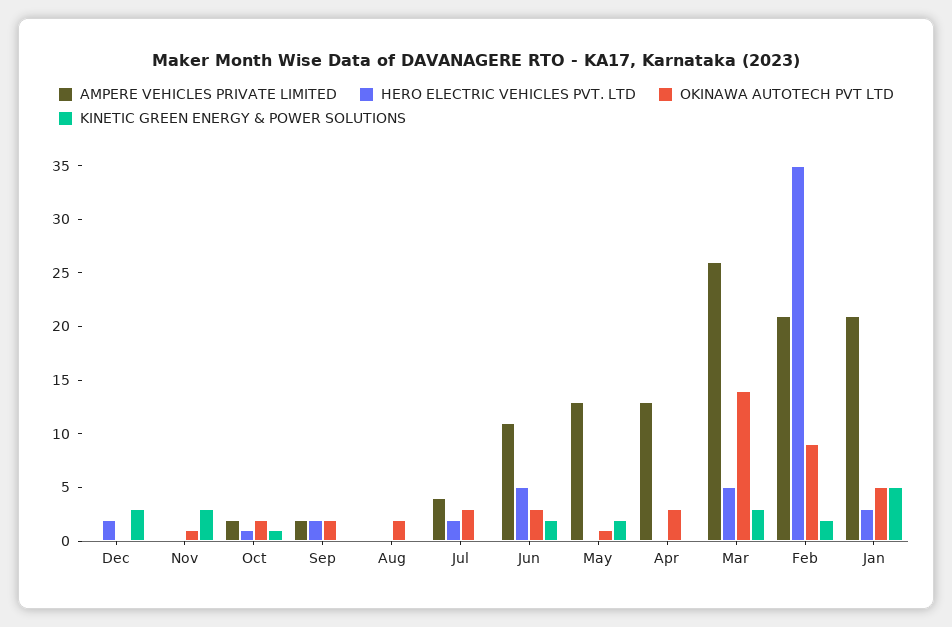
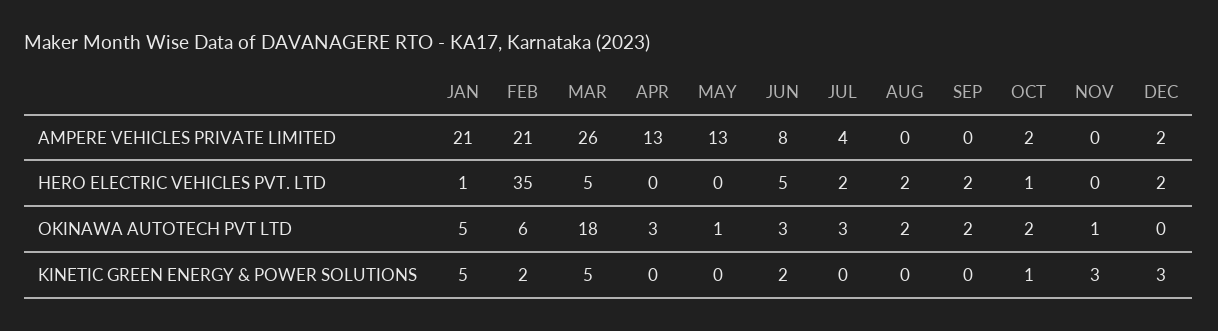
  {
    "AMPERE VEHICLES PRIVATE LIMITED": {
-     "Dec": 0,
+     "Dec": 2,
      "Nov": 0,
      "Oct": 2,
-     "Sep": 2,
+     "Sep": 0,
      "Aug": 0,
      "Jul": 4,
-     "Jun": 11,
+     "Jun": 8,
      "May": 13,
      "Apr": 13,
      "Mar": 26,
      "Feb": 21,
      "Jan": 21
    },
    "HERO ELECTRIC VEHICLES PVT. LTD": {
      "Dec": 2,
      "Nov": 0,
      "Oct": 1,
      "Sep": 2,
-     "Aug": 0,
+     "Aug": 2,
      "Jul": 2,
      "Jun": 5,
      "May": 0,
      "Apr": 0,
      "Mar": 5,
      "Feb": 35,
-     "Jan": 3
+     "Jan": 1
    },
    "OKINAWA AUTOTECH PVT LTD": {
      "Dec": 0,
      "Nov": 1,
      "Oct": 2,
      "Sep": 2,
      "Aug": 2,
      "Jul": 3,
      "Jun": 3,
      "May": 1,
      "Apr": 3,
-     "Mar": 14,
+     "Mar": 18,
-     "Feb": 9,
+     "Feb": 6,
      "Jan": 5
    },
    "KINETIC GREEN ENERGY & POWER SOLUTIONS": {
      "Dec": 3,
      "Nov": 3,
      "Oct": 1,
      "Sep": 0,
      "Aug": 0,
      "Jul": 0,
      "Jun": 2,
-     "May": 2,
+     "May": 0,
      "Apr": 0,
-     "Mar": 3,
+     "Mar": 5,
      "Feb": 2,
      "Jan": 5
    }
  }

